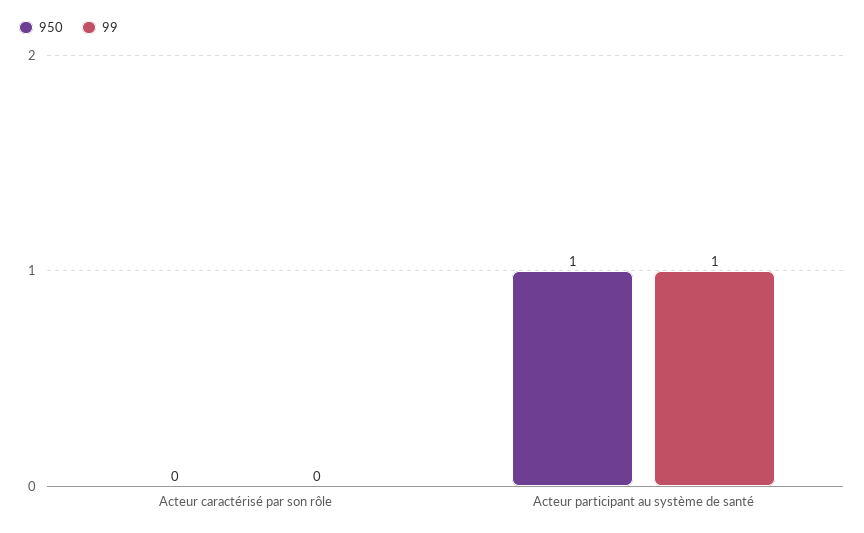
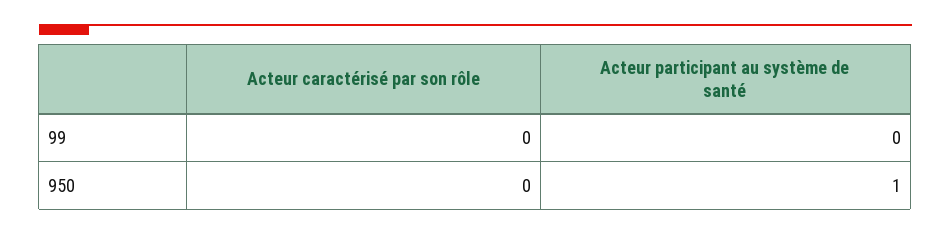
  {
    "950": {
      "Acteur caractérisé par son rôle": 0,
      "Acteur participant au système de santé": 1
    },
    "99": {
      "Acteur caractérisé par son rôle": 0,
-     "Acteur participant au système de santé": 1
+     "Acteur participant au système de santé": 0
    }
  }

